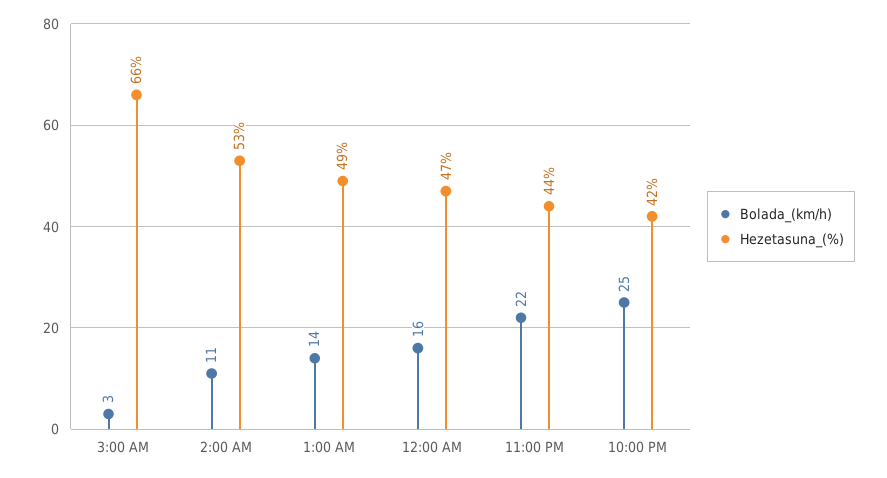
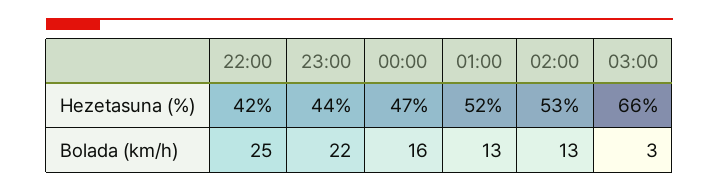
  {
    "Bolada_(km/h)": {
      "3:00 AM": 3,
-     "2:00 AM": 11,
+     "2:00 AM": 13,
-     "1:00 AM": 14,
+     "1:00 AM": 13,
      "12:00 AM": 16,
      "11:00 PM": 22,
      "10:00 PM": 25
    },
    "Hezetasuna_(%)": {
      "3:00 AM": 66,
      "2:00 AM": 53,
-     "1:00 AM": 49,
+     "1:00 AM": 52,
      "12:00 AM": 47,
      "11:00 PM": 44,
      "10:00 PM": 42
    }
  }

